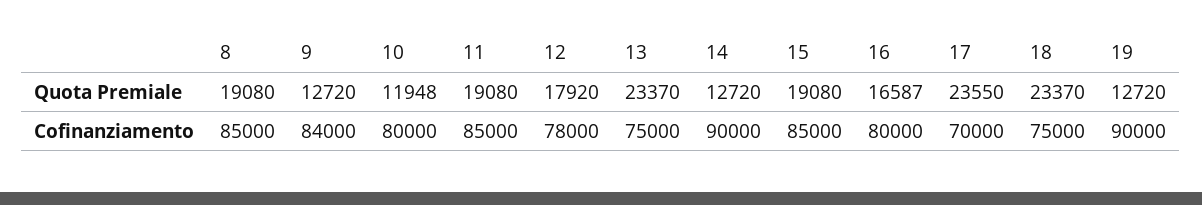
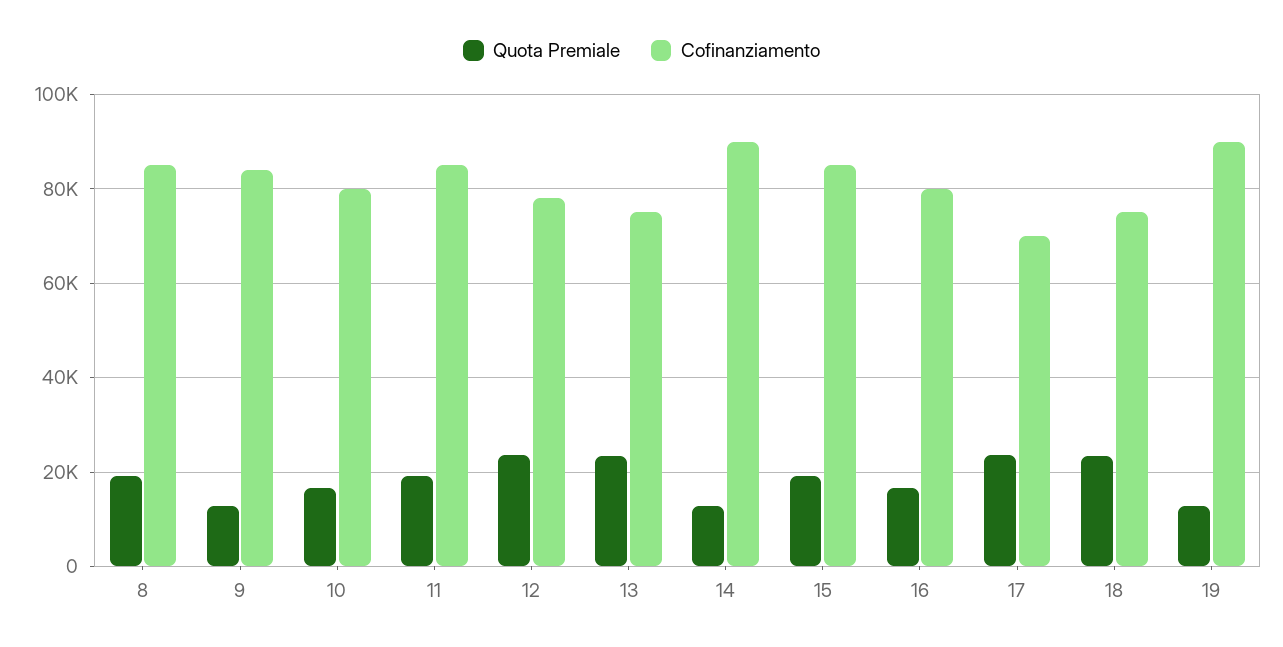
  {
    "Quota Premiale": {
      "8": 19080,
      "9": 12720,
-     "10": 11948,
+     "10": 16000,
      "11": 19080,
-     "12": 17920,
+     "12": 24000,
      "13": 23370,
      "14": 12720,
      "15": 19080,
      "16": 16587,
      "17": 23550,
      "18": 23370,
      "19": 12720
    },
    "Cofinanziamento": {
      "8": 85000,
      "9": 84000,
      "10": 80000,
      "11": 85000,
      "12": 78000,
      "13": 75000,
      "14": 90000,
      "15": 85000,
      "16": 80000,
      "17": 70000,
      "18": 75000,
      "19": 90000
    }
  }

